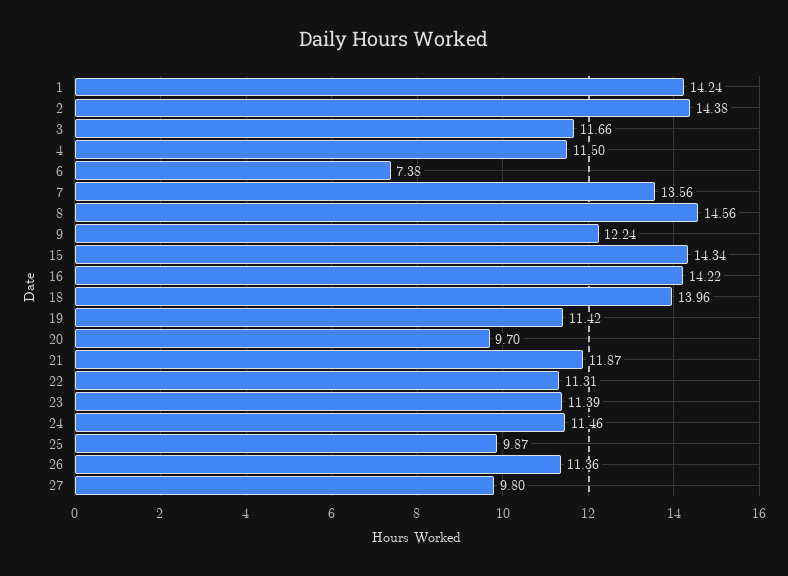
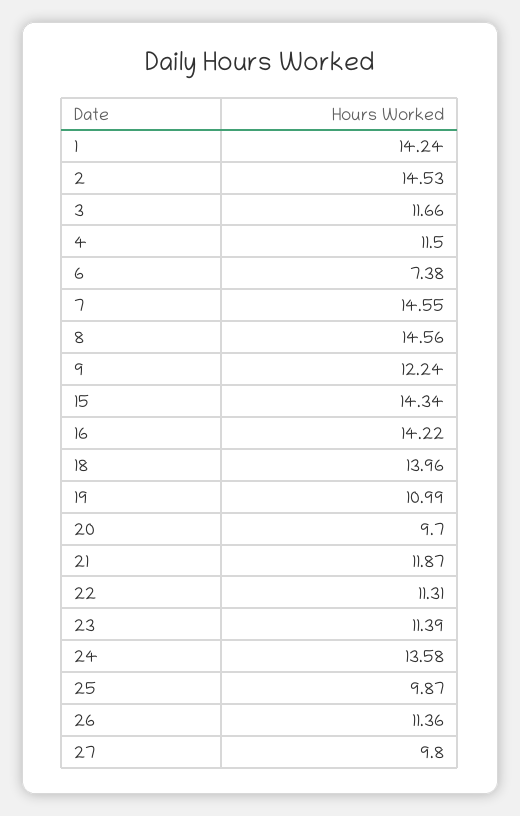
  {
    "1": 14.24,
-   "2": 14.38,
+   "2": 14.53,
    "3": 11.66,
    "4": 11.5,
    "6": 7.38,
-   "7": 13.56,
+   "7": 14.55,
    "8": 14.56,
    "9": 12.24,
    "15": 14.34,
    "16": 14.22,
    "18": 13.96,
-   "19": 11.42,
+   "19": 10.99,
    "20": 9.7,
    "21": 11.87,
    "22": 11.31,
    "23": 11.39,
-   "24": 11.46,
+   "24": 13.58,
    "25": 9.87,
    "26": 11.36,
    "27": 9.8
  }

